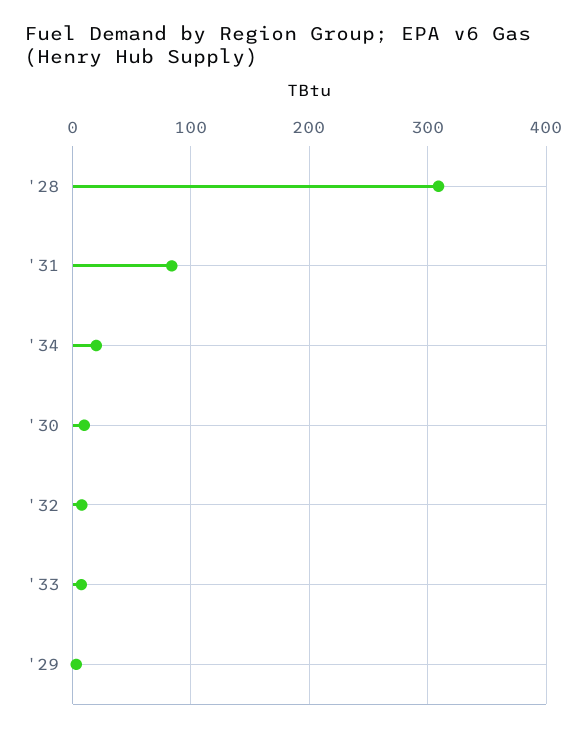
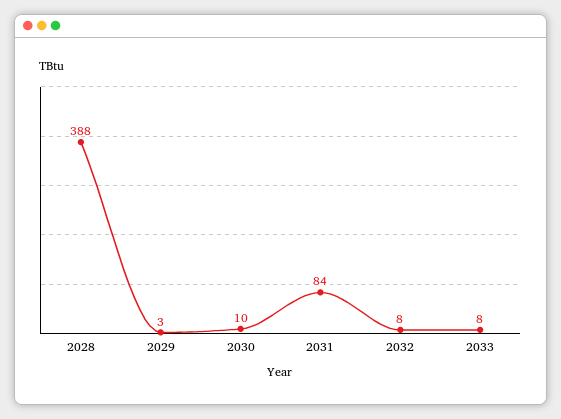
  {
-   "'28": 310,
+   "'28": 388,
    "'31": 84,
-   "'34": 20,
    "'30": 10,
    "'32": 8,
    "'33": 8,
    "'29": 3
  }

